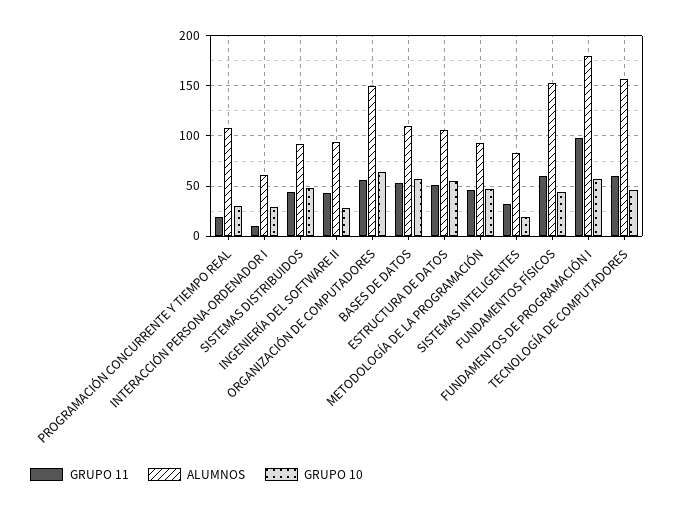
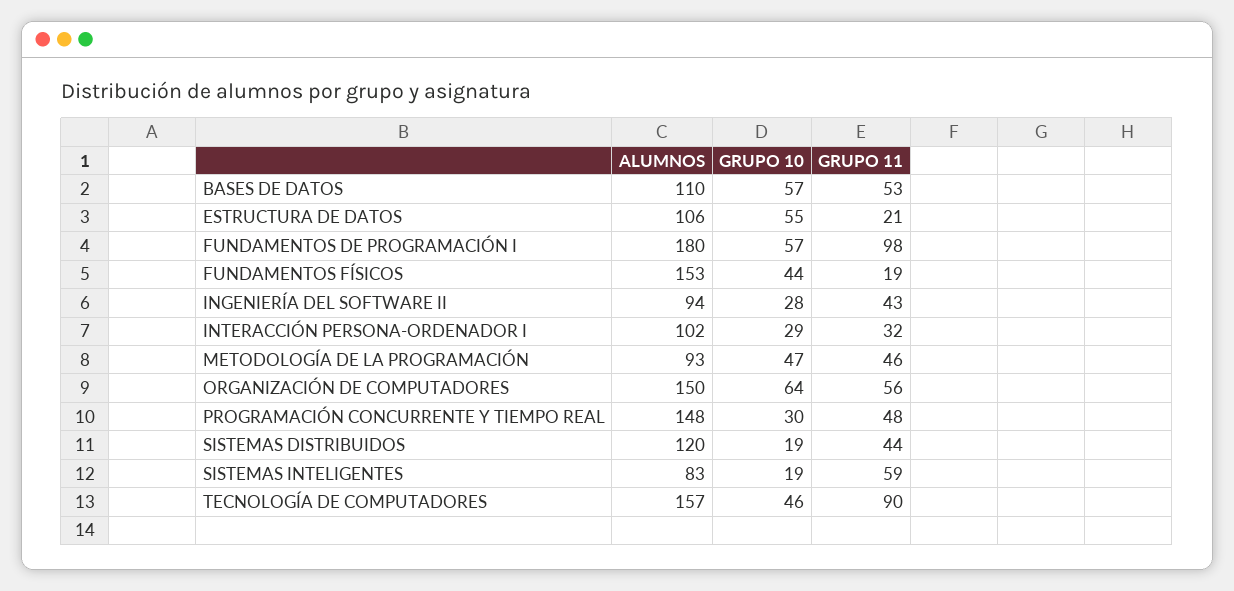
  {
    "GRUPO 11": {
-     "PROGRAMACIÓN CONCURRENTE Y TIEMPO REAL": 20,
+     "PROGRAMACIÓN CONCURRENTE Y TIEMPO REAL": 48,
-     "INTERACCIÓN PERSONA-ORDENADOR I": 10,
+     "INTERACCIÓN PERSONA-ORDENADOR I": 32,
      "SISTEMAS DISTRIBUIDOS": 44,
      "INGENIERÍA DEL SOFTWARE II": 43,
      "ORGANIZACIÓN DE COMPUTADORES": 56,
      "BASES DE DATOS": 53,
-     "ESTRUCTURA DE DATOS": 50,
+     "ESTRUCTURA DE DATOS": 21,
      "METODOLOGÍA DE LA PROGRAMACIÓN": 46,
-     "SISTEMAS INTELIGENTES": 30,
+     "SISTEMAS INTELIGENTES": 59,
-     "FUNDAMENTOS FÍSICOS": 60,
+     "FUNDAMENTOS FÍSICOS": 19,
      "FUNDAMENTOS DE PROGRAMACIÓN I": 98,
-     "TECNOLOGÍA DE COMPUTADORES": 60
+     "TECNOLOGÍA DE COMPUTADORES": 90
    },
    "ALUMNOS": {
-     "PROGRAMACIÓN CONCURRENTE Y TIEMPO REAL": 110,
+     "PROGRAMACIÓN CONCURRENTE Y TIEMPO REAL": 148,
-     "INTERACCIÓN PERSONA-ORDENADOR I": 60,
+     "INTERACCIÓN PERSONA-ORDENADOR I": 102,
-     "SISTEMAS DISTRIBUIDOS": 90,
+     "SISTEMAS DISTRIBUIDOS": 120,
      "INGENIERÍA DEL SOFTWARE II": 94,
      "ORGANIZACIÓN DE COMPUTADORES": 150,
      "BASES DE DATOS": 110,
      "ESTRUCTURA DE DATOS": 106,
      "METODOLOGÍA DE LA PROGRAMACIÓN": 93,
      "SISTEMAS INTELIGENTES": 83,
      "FUNDAMENTOS FÍSICOS": 153,
      "FUNDAMENTOS DE PROGRAMACIÓN I": 180,
      "TECNOLOGÍA DE COMPUTADORES": 157
    },
    "GRUPO 10": {
      "PROGRAMACIÓN CONCURRENTE Y TIEMPO REAL": 30,
      "INTERACCIÓN PERSONA-ORDENADOR I": 29,
-     "SISTEMAS DISTRIBUIDOS": 50,
+     "SISTEMAS DISTRIBUIDOS": 19,
      "INGENIERÍA DEL SOFTWARE II": 28,
      "ORGANIZACIÓN DE COMPUTADORES": 64,
      "BASES DE DATOS": 57,
      "ESTRUCTURA DE DATOS": 55,
      "METODOLOGÍA DE LA PROGRAMACIÓN": 47,
      "SISTEMAS INTELIGENTES": 19,
      "FUNDAMENTOS FÍSICOS": 44,
      "FUNDAMENTOS DE PROGRAMACIÓN I": 57,
      "TECNOLOGÍA DE COMPUTADORES": 46
    }
  }

